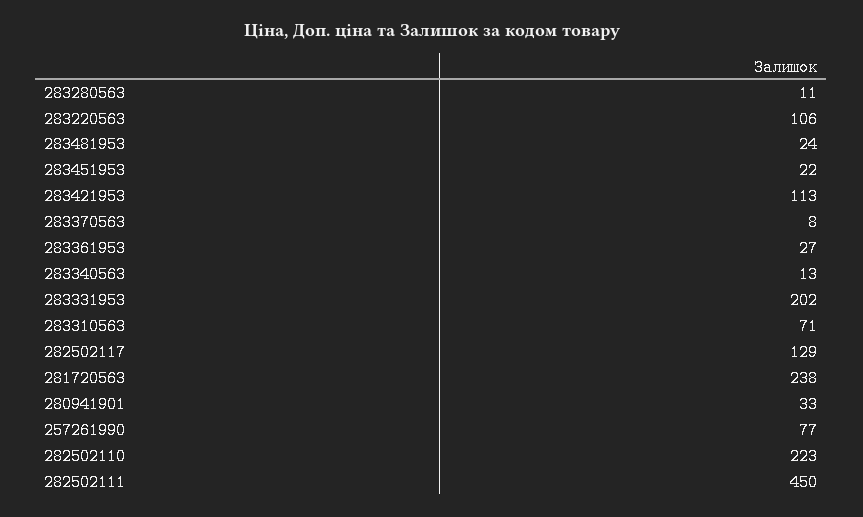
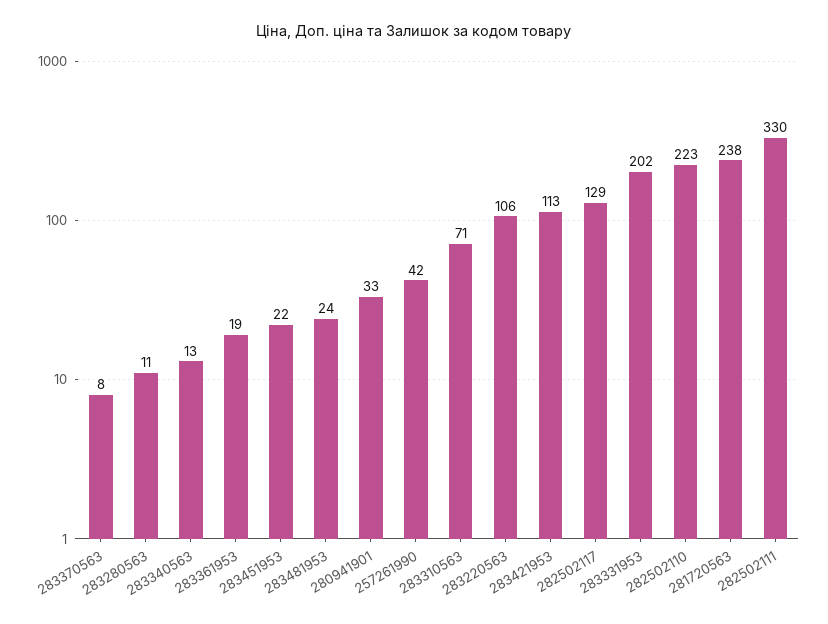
  {
    "283280563": 11,
    "283220563": 106,
    "283481953": 24,
    "283451953": 22,
    "283421953": 113,
    "283370563": 8,
-   "283361953": 27,
+   "283361953": 19,
    "283340563": 13,
    "283331953": 202,
    "283310563": 71,
    "282502117": 129,
    "281720563": 238,
    "280941901": 33,
-   "257261990": 77,
+   "257261990": 42,
    "282502110": 223,
-   "282502111": 450
+   "282502111": 330
  }

